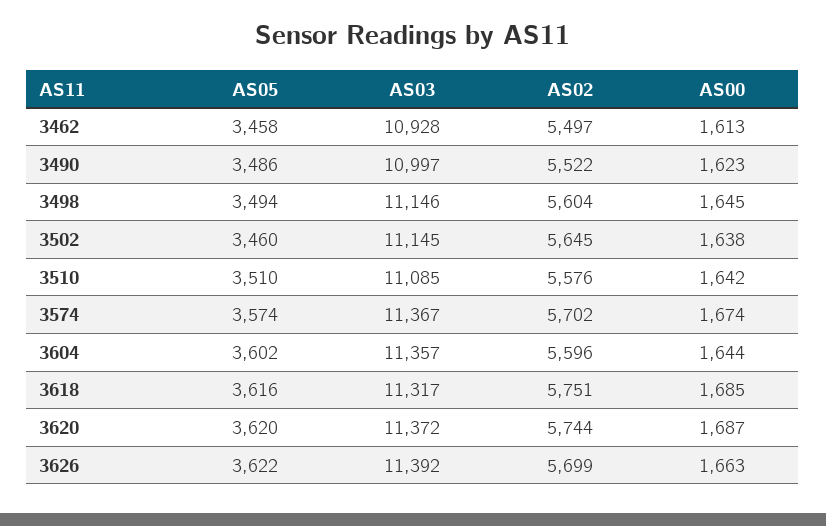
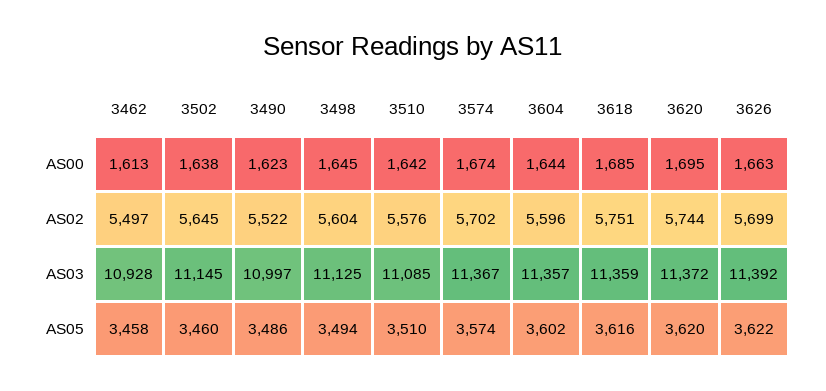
  {
    "AS05": {
      "3462": 3458,
      "3490": 3486,
      "3498": 3494,
      "3502": 3460,
      "3510": 3510,
      "3574": 3574,
      "3604": 3602,
      "3618": 3616,
      "3620": 3620,
      "3626": 3622
    },
    "AS03": {
      "3462": 10928,
      "3490": 10997,
-     "3498": 11146,
+     "3498": 11125,
      "3502": 11145,
      "3510": 11085,
      "3574": 11367,
      "3604": 11357,
-     "3618": 11317,
+     "3618": 11359,
      "3620": 11372,
      "3626": 11392
    },
    "AS02": {
      "3462": 5497,
      "3490": 5522,
      "3498": 5604,
      "3502": 5645,
      "3510": 5576,
      "3574": 5702,
      "3604": 5596,
      "3618": 5751,
      "3620": 5744,
      "3626": 5699
    },
    "AS00": {
      "3462": 1613,
      "3490": 1623,
      "3498": 1645,
      "3502": 1638,
      "3510": 1642,
      "3574": 1674,
      "3604": 1644,
      "3618": 1685,
-     "3620": 1687,
+     "3620": 1695,
      "3626": 1663
    }
  }

